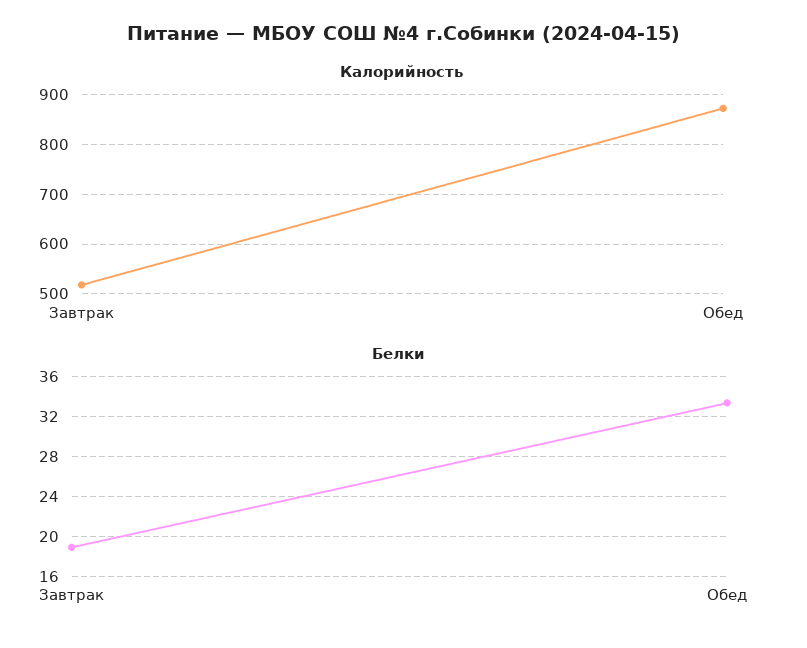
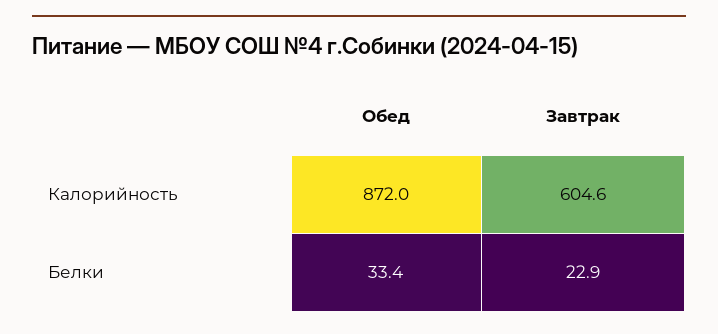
  {
    "Калорийность": {
-     "Завтрак": 520,
+     "Завтрак": 604.6,
      "Обед": 872
    },
    "Белки": {
-     "Завтрак": 19,
+     "Завтрак": 22.9,
      "Обед": 33.4
    }
  }

